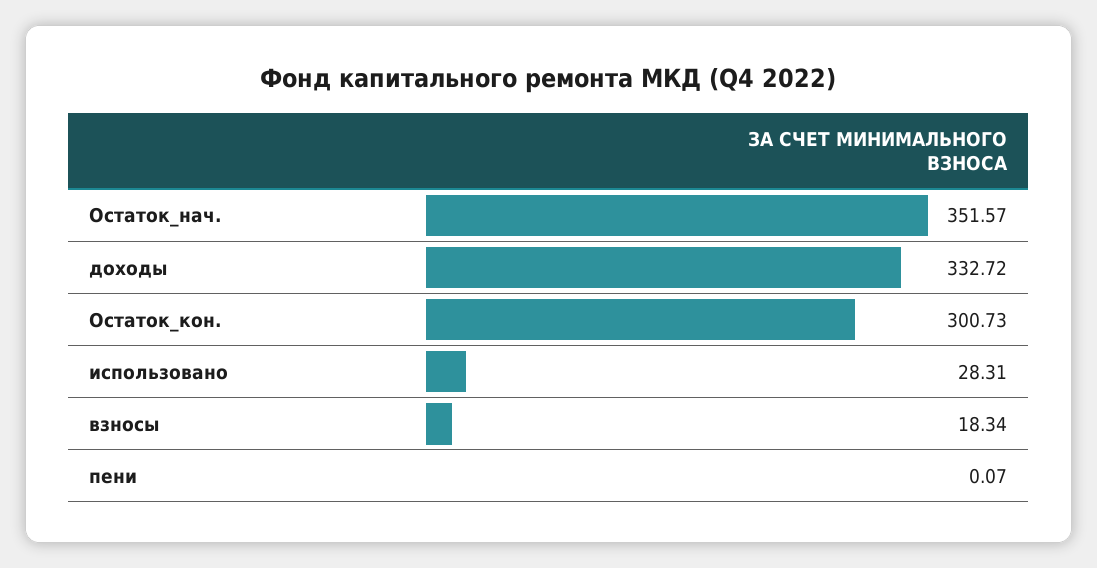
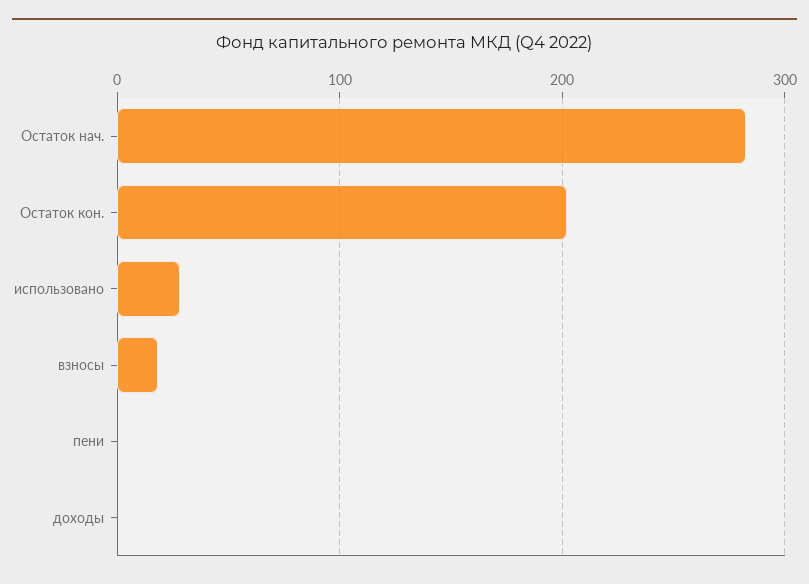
  {
-   "Остаток_нач.": 351.57,
+   "Остаток_нач.": 280,
-   "доходы": 332.72,
+   "доходы": 0,
-   "Остаток_кон.": 300.73,
+   "Остаток_кон.": 200,
    "использовано": 28.31,
    "взносы": 18.34,
    "пени": 0.07
  }

